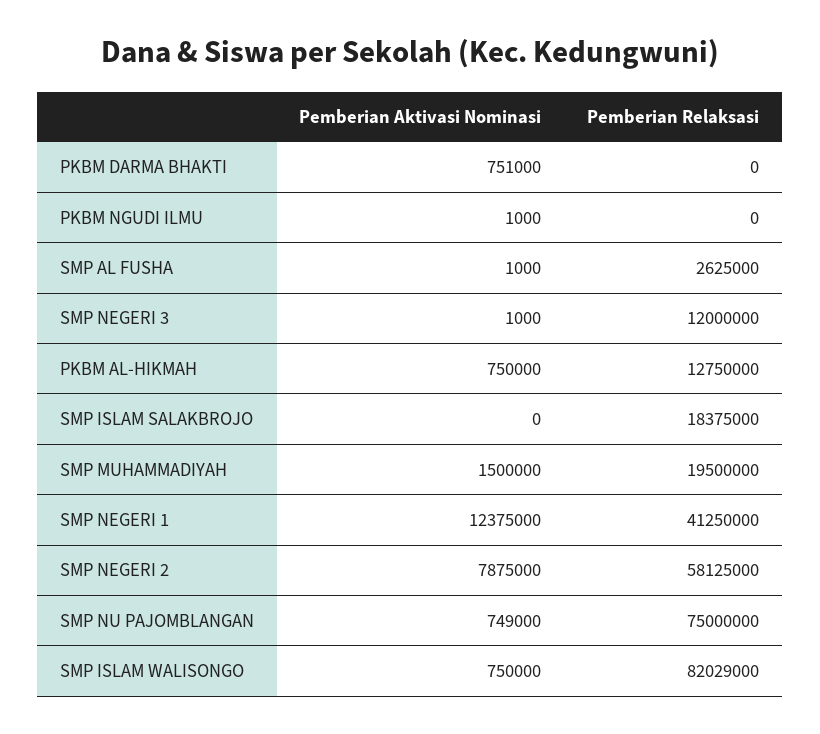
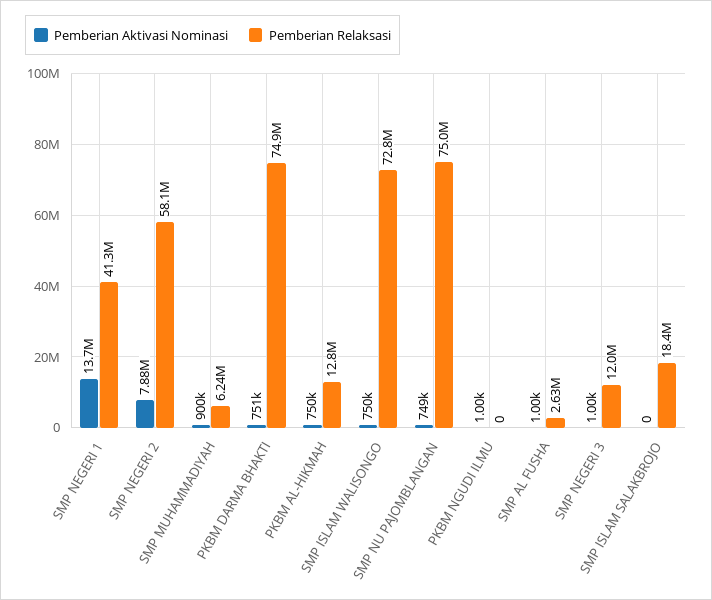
  {
    "Pemberian Aktivasi Nominasi": {
      "PKBM DARMA BHAKTI": 751000,
      "PKBM NGUDI ILMU": 1000,
      "SMP AL FUSHA": 1000,
      "SMP NEGERI 3": 1000,
      "PKBM AL-HIKMAH": 750000,
      "SMP ISLAM SALAKBROJO": 0,
-     "SMP MUHAMMADIYAH": 1500000,
+     "SMP MUHAMMADIYAH": 900000,
-     "SMP NEGERI 1": 12375000,
+     "SMP NEGERI 1": 13700000,
      "SMP NEGERI 2": 7875000,
      "SMP NU PAJOMBLANGAN": 749000,
      "SMP ISLAM WALISONGO": 750000
    },
    "Pemberian Relaksasi": {
-     "PKBM DARMA BHAKTI": 0,
+     "PKBM DARMA BHAKTI": 74900000,
      "PKBM NGUDI ILMU": 0,
      "SMP AL FUSHA": 2625000,
      "SMP NEGERI 3": 12000000,
      "PKBM AL-HIKMAH": 12750000,
      "SMP ISLAM SALAKBROJO": 18375000,
-     "SMP MUHAMMADIYAH": 19500000,
+     "SMP MUHAMMADIYAH": 6240000,
      "SMP NEGERI 1": 41250000,
      "SMP NEGERI 2": 58125000,
      "SMP NU PAJOMBLANGAN": 75000000,
-     "SMP ISLAM WALISONGO": 82029000
+     "SMP ISLAM WALISONGO": 72800000
    }
  }

